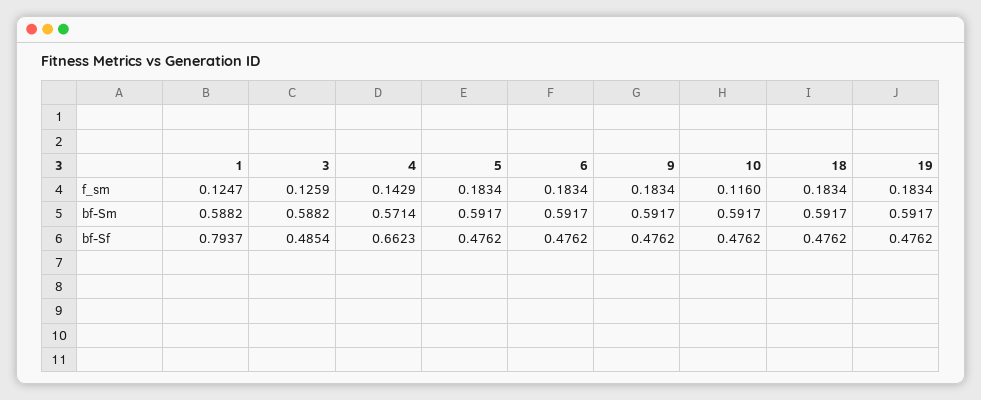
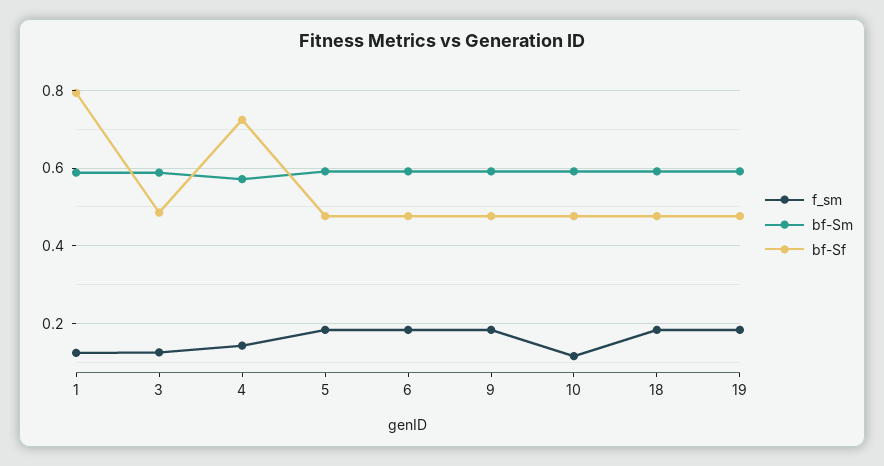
  {
    "f_sm": {
      "1": 0.1247,
      "3": 0.1259,
      "4": 0.1429,
      "5": 0.1834,
      "6": 0.1834,
      "9": 0.1834,
      "10": 0.116,
      "18": 0.1834,
      "19": 0.1834
    },
    "bf-Sm": {
      "1": 0.5882,
      "3": 0.5882,
      "4": 0.5714,
      "5": 0.5917,
      "6": 0.5917,
      "9": 0.5917,
      "10": 0.5917,
      "18": 0.5917,
      "19": 0.5917
    },
    "bf-Sf": {
      "1": 0.7937,
      "3": 0.4854,
-     "4": 0.6623,
+     "4": 0.72,
      "5": 0.4762,
      "6": 0.4762,
      "9": 0.4762,
      "10": 0.4762,
      "18": 0.4762,
      "19": 0.4762
    }
  }

